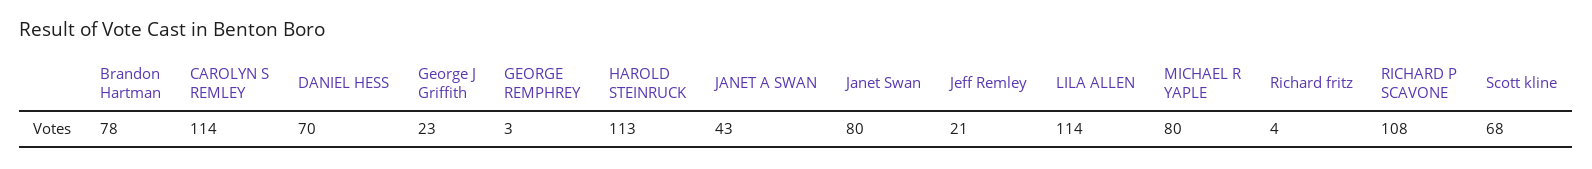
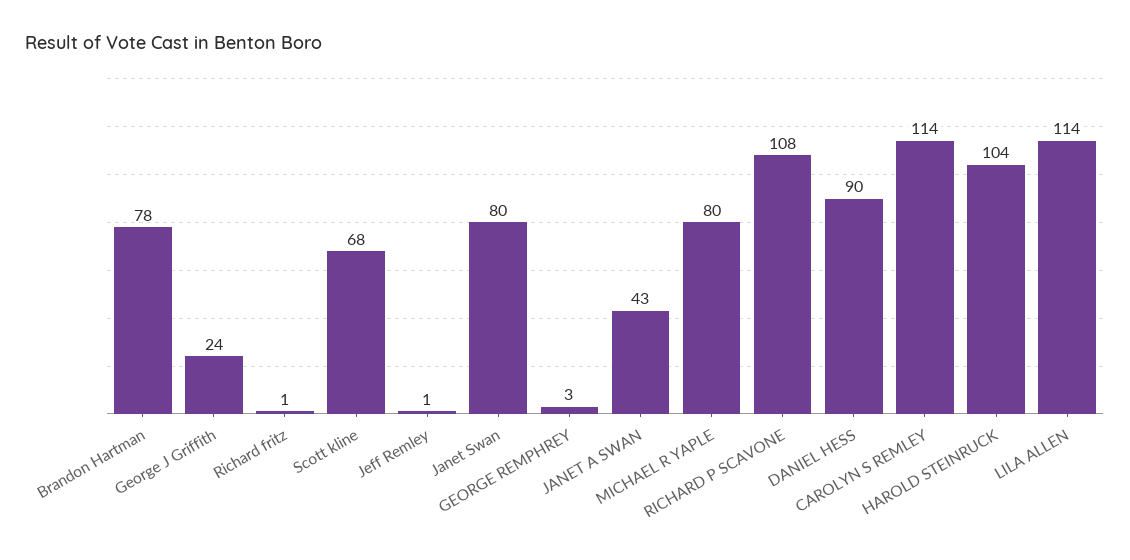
  {
    "Brandon Hartman": 78,
    "CAROLYN S REMLEY": 114,
-   "DANIEL HESS": 70,
+   "DANIEL HESS": 90,
-   "George J Griffith": 23,
+   "George J Griffith": 24,
    "GEORGE REMPHREY": 3,
-   "HAROLD STEINRUCK": 113,
+   "HAROLD STEINRUCK": 104,
    "JANET A SWAN": 43,
    "Janet Swan": 80,
-   "Jeff Remley": 21,
+   "Jeff Remley": 1,
    "LILA ALLEN": 114,
    "MICHAEL R YAPLE": 80,
-   "Richard fritz": 4,
+   "Richard fritz": 1,
    "RICHARD P SCAVONE": 108,
    "Scott kline": 68
  }

